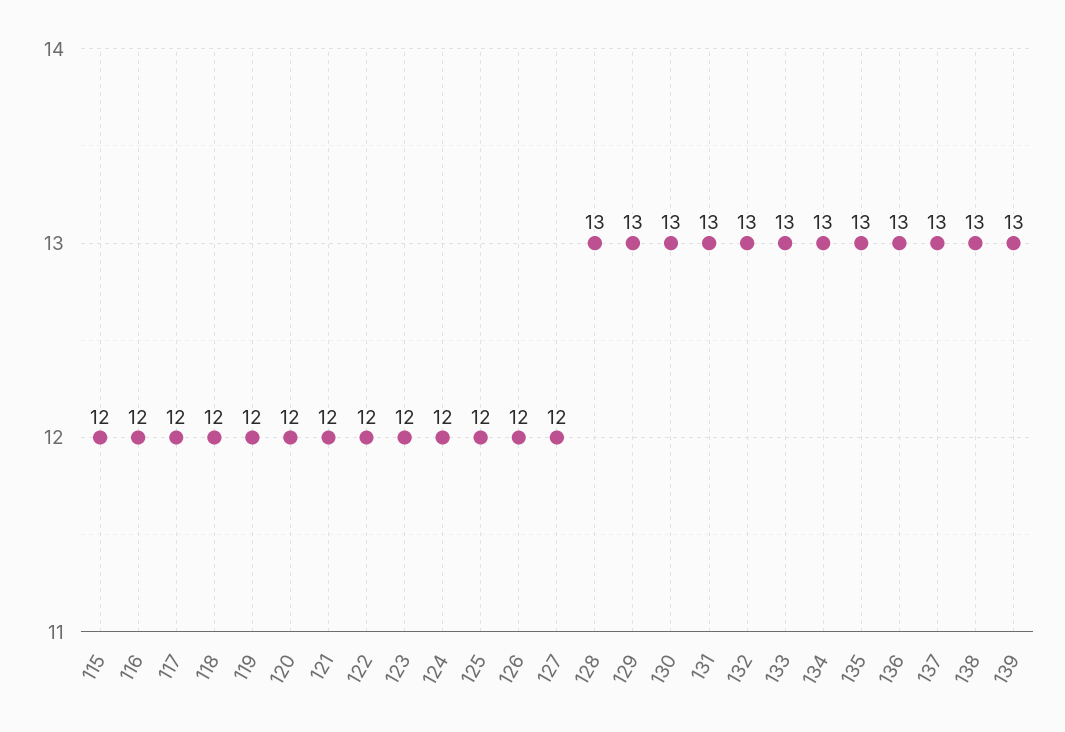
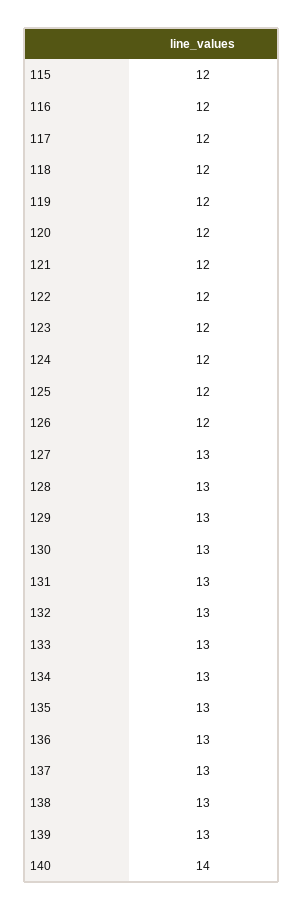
  {
    "115": 12,
    "116": 12,
    "117": 12,
    "118": 12,
    "119": 12,
    "120": 12,
    "121": 12,
    "122": 12,
    "123": 12,
    "124": 12,
    "125": 12,
    "126": 12,
-   "127": 12,
+   "127": 13,
    "128": 13,
    "129": 13,
    "130": 13,
    "131": 13,
    "132": 13,
    "133": 13,
    "134": 13,
    "135": 13,
    "136": 13,
    "137": 13,
    "138": 13,
-   "139": 13
+   "139": 13,
+   "140": 14
  }

